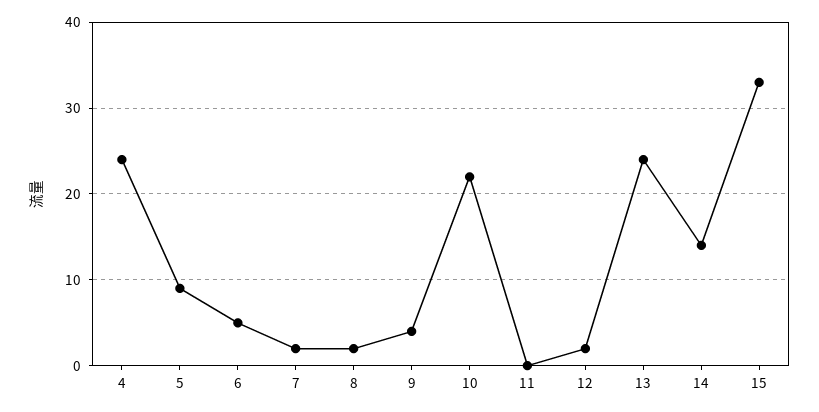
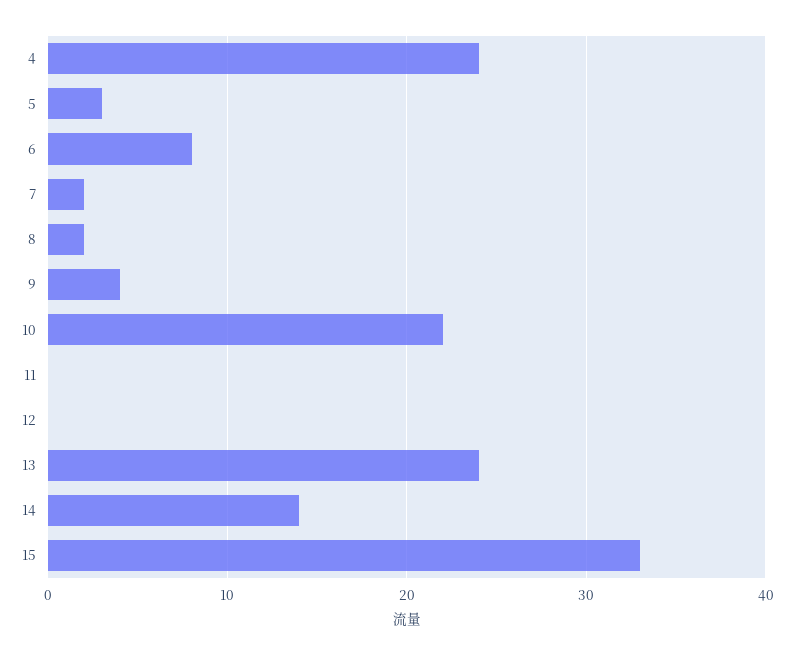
  {
    "4": 24,
-   "5": 9,
+   "5": 3,
-   "6": 5,
+   "6": 8,
    "7": 2,
    "8": 2,
    "9": 4,
    "10": 22,
    "11": 0,
-   "12": 2,
+   "12": 0,
    "13": 24,
    "14": 14,
    "15": 33
  }

